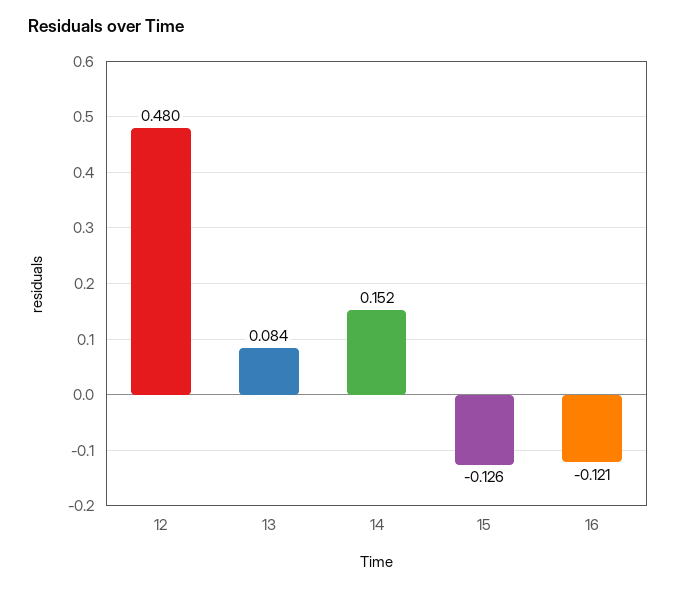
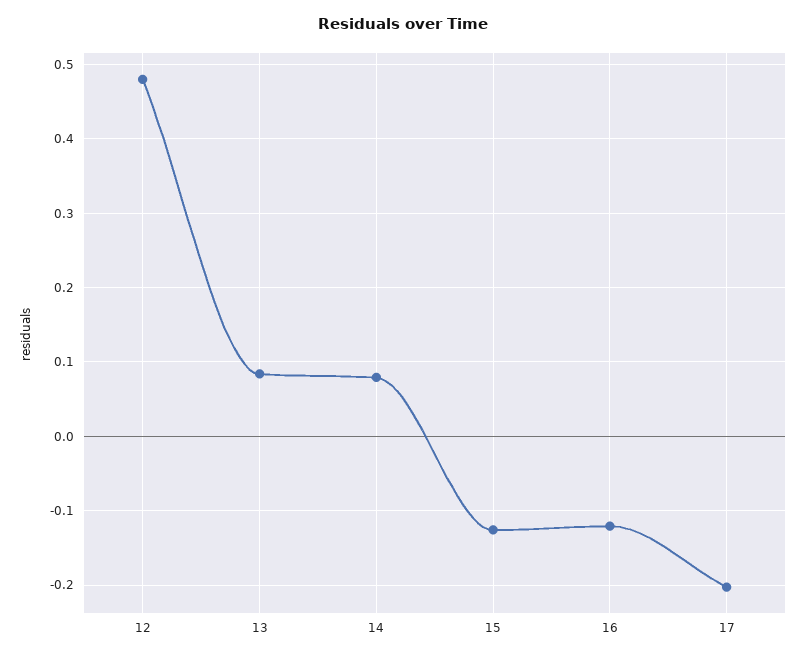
  {
    "12": 0.48,
    "13": 0.084,
-   "14": 0.152,
+   "14": 0.08,
    "15": -0.126,
-   "16": -0.121
+   "16": -0.121,
+   "17": -0.2
  }

